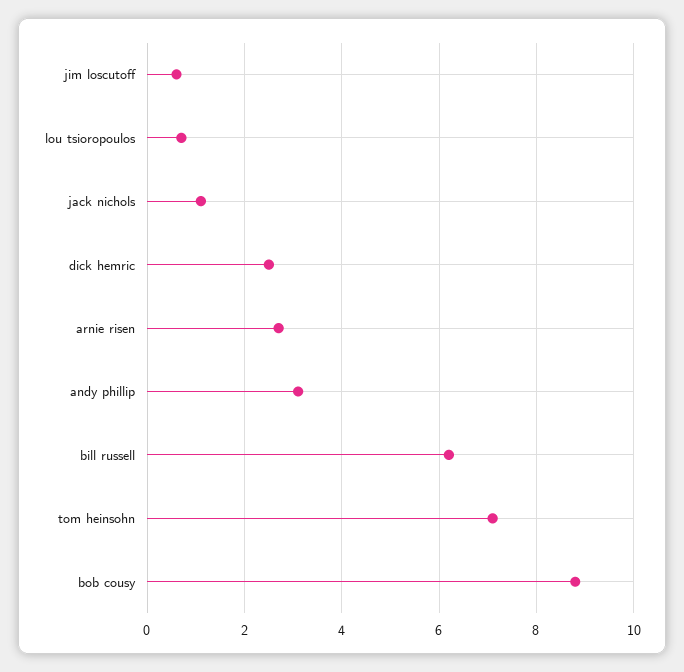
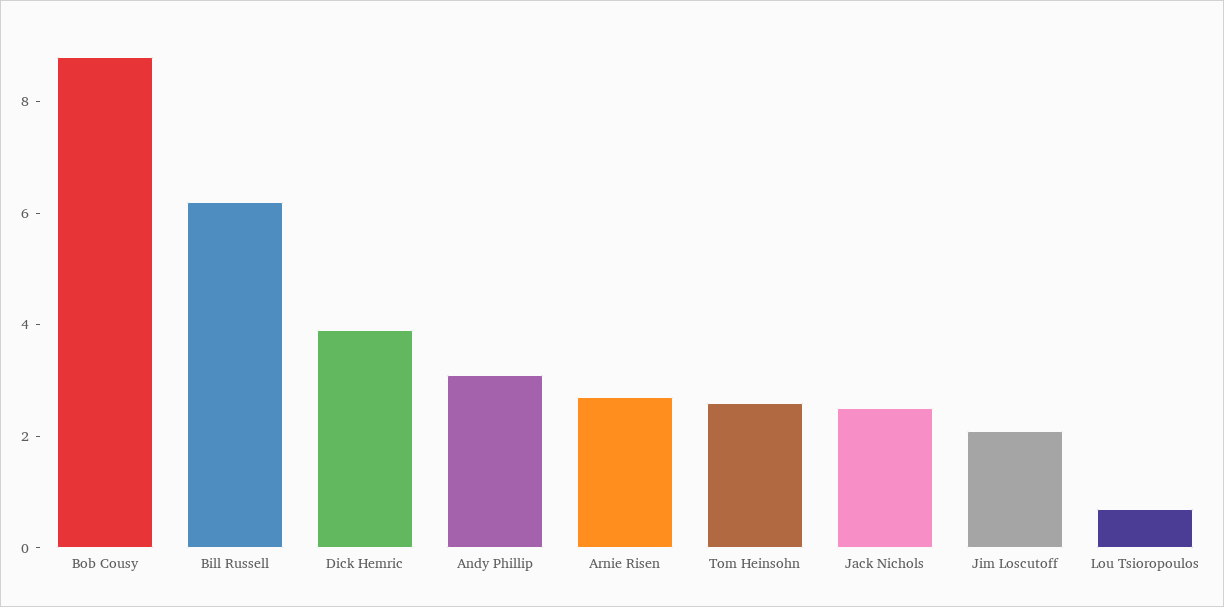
  {
-   "jim loscutoff": 0.5,
+   "jim loscutoff": 2,
    "lou tsioropoulos": 0.5,
-   "jack nichols": 1,
+   "jack nichols": 2.5,
-   "dick hemric": 2.5,
+   "dick hemric": 4,
    "arnie risen": 2.5,
    "andy phillip": 3,
    "bill russell": 6,
-   "tom heinsohn": 7,
+   "tom heinsohn": 2.5,
    "bob cousy": 9
  }

